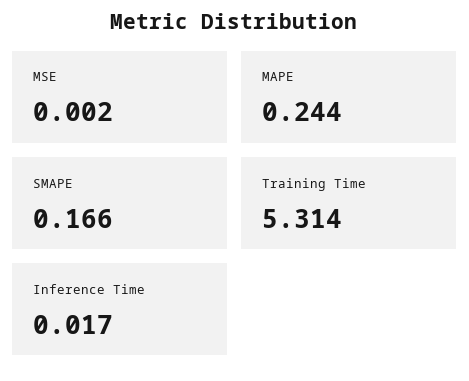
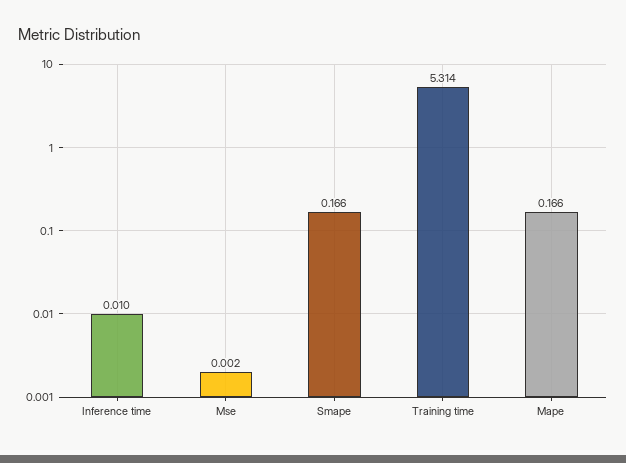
  {
    "MSE": 0.002,
-   "MAPE": 0.244,
+   "MAPE": 0.166,
    "SMAPE": 0.166,
    "Training Time": 5.314,
-   "Inference Time": 0.017
+   "Inference Time": 0.01
  }

